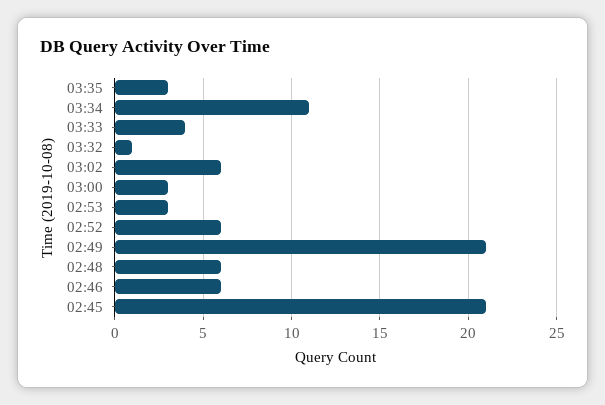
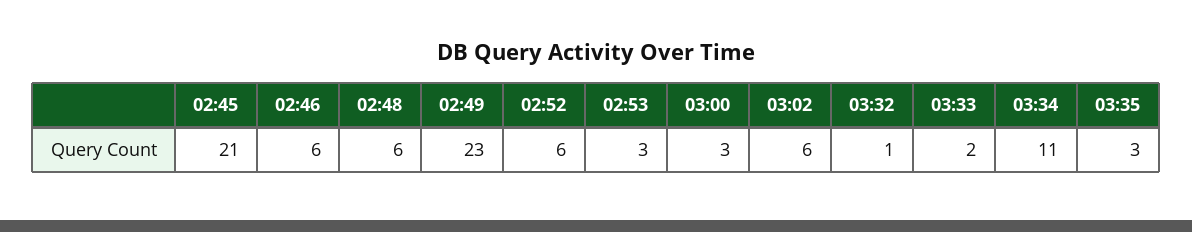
  {
    "03:35": 3,
    "03:34": 11,
-   "03:33": 4,
+   "03:33": 2,
    "03:32": 1,
    "03:02": 6,
    "03:00": 3,
    "02:53": 3,
    "02:52": 6,
-   "02:49": 21,
+   "02:49": 23,
    "02:48": 6,
    "02:46": 6,
    "02:45": 21
  }

